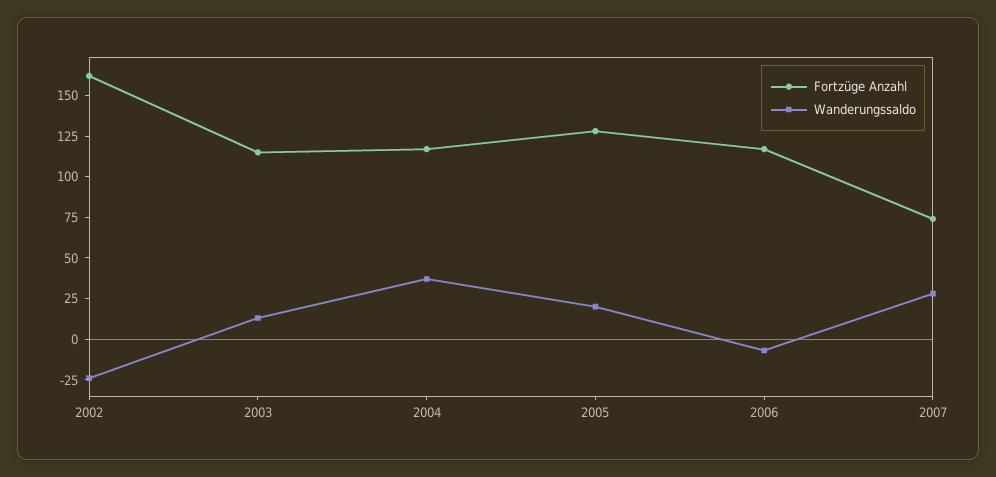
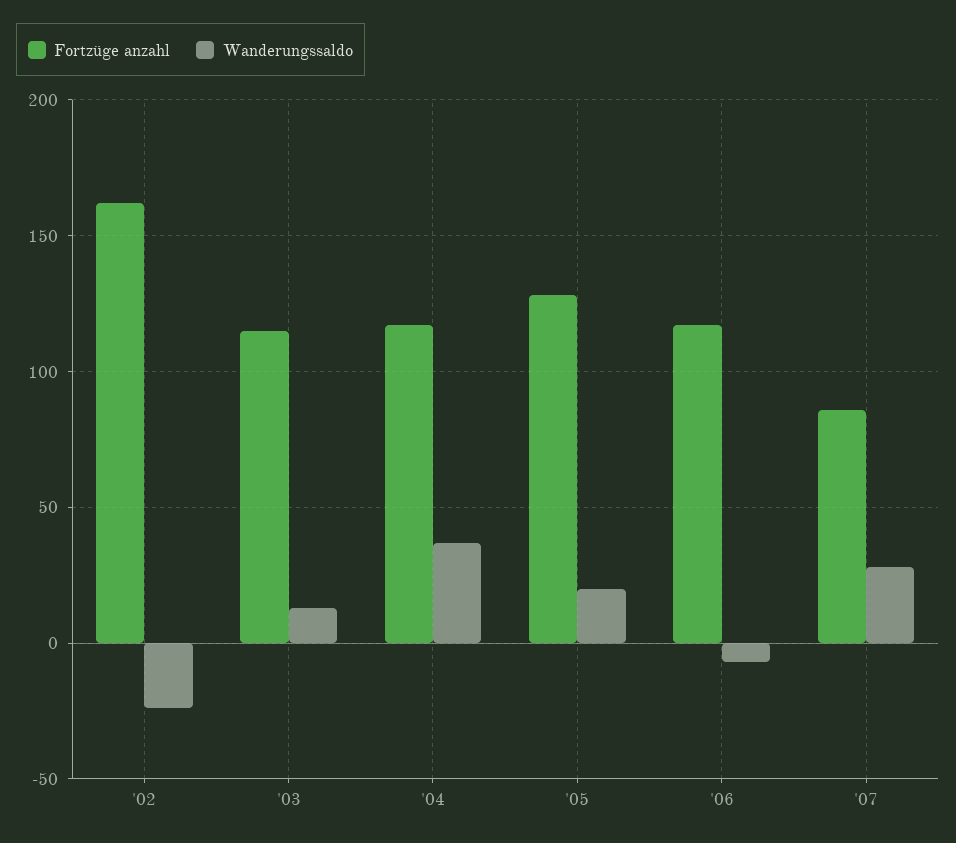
  {
    "Fortzüge Anzahl": {
      "2002": 160,
      "2003": 115,
      "2004": 115,
      "2005": 130,
      "2006": 115,
-     "2007": 75
+     "2007": 85
    },
    "Wanderungssaldo": {
      "2002": -25,
      "2003": 15,
      "2004": 35,
      "2005": 20,
      "2006": -5,
      "2007": 30
    }
  }

